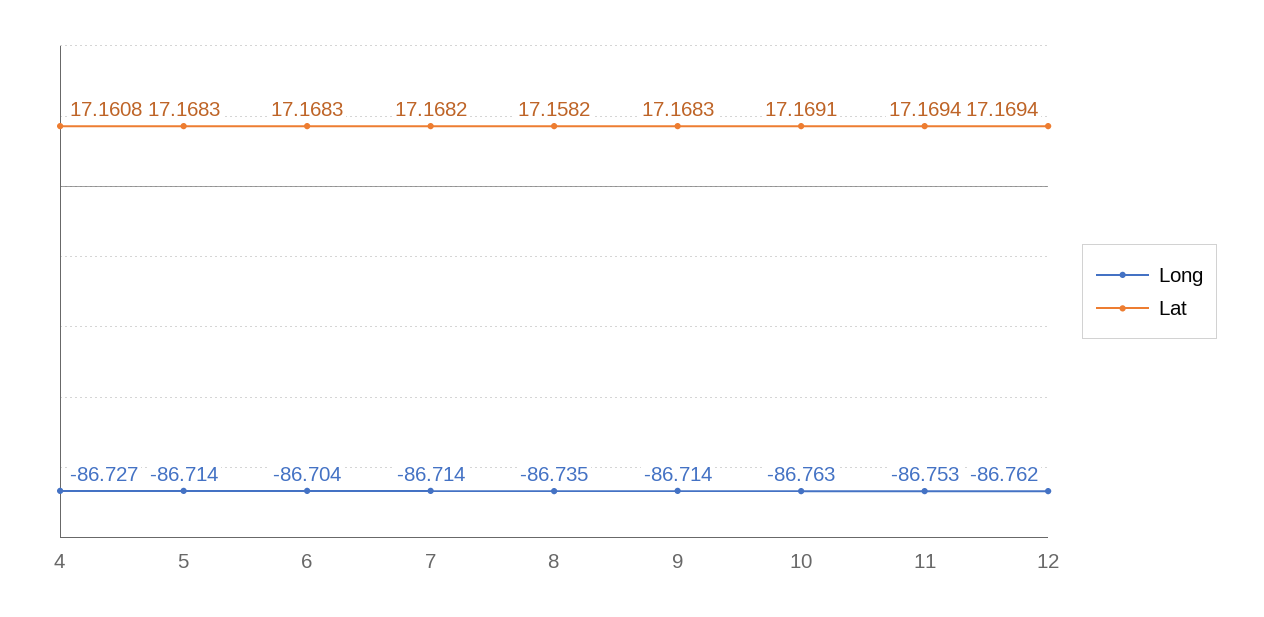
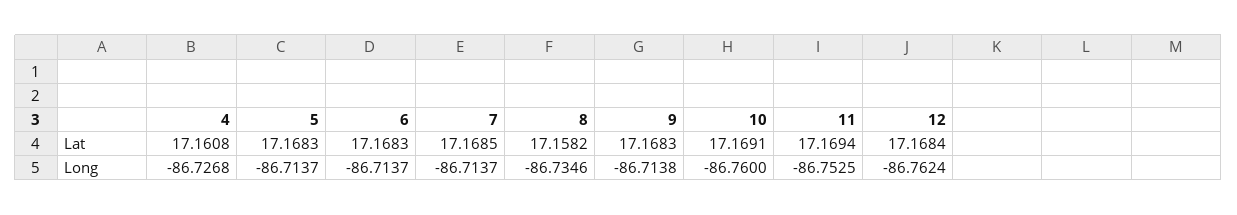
  {
    "Long": {
      "4": -86.7268,
      "5": -86.7137,
-     "6": -86.704,
+     "6": -86.7137,
      "7": -86.7137,
      "8": -86.7346,
      "9": -86.7138,
-     "10": -86.763,
+     "10": -86.76,
      "11": -86.7525,
      "12": -86.7624
    },
    "Lat": {
      "4": 17.1608,
      "5": 17.1683,
      "6": 17.1683,
-     "7": 17.1682,
+     "7": 17.1685,
      "8": 17.1582,
      "9": 17.1683,
      "10": 17.1691,
      "11": 17.1694,
-     "12": 17.1694
+     "12": 17.1684
    }
  }

